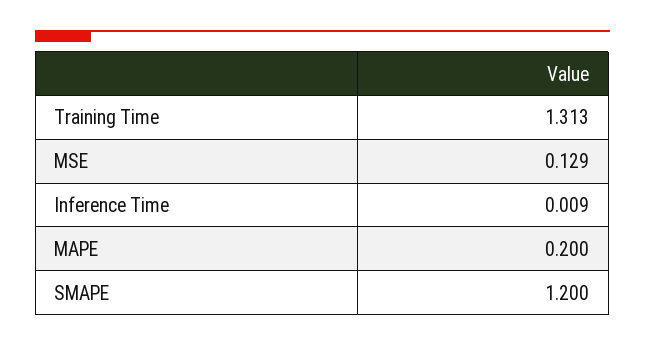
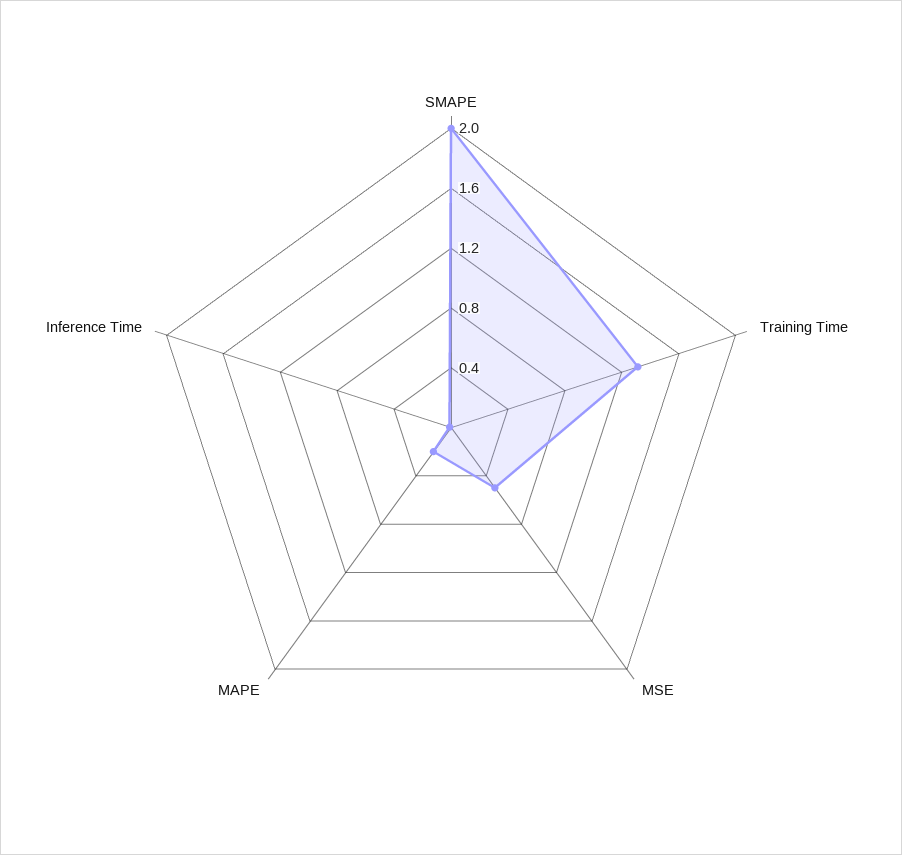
  {
    "Training Time": 1.313,
-   "MSE": 0.129,
+   "MSE": 0.5,
    "Inference Time": 0.009,
    "MAPE": 0.2,
-   "SMAPE": 1.2
+   "SMAPE": 2
  }

